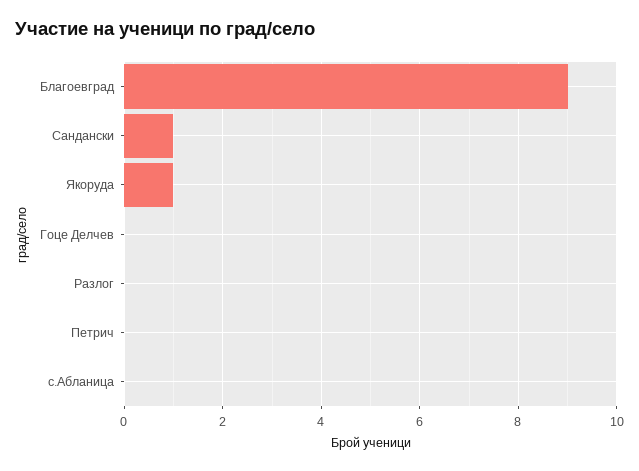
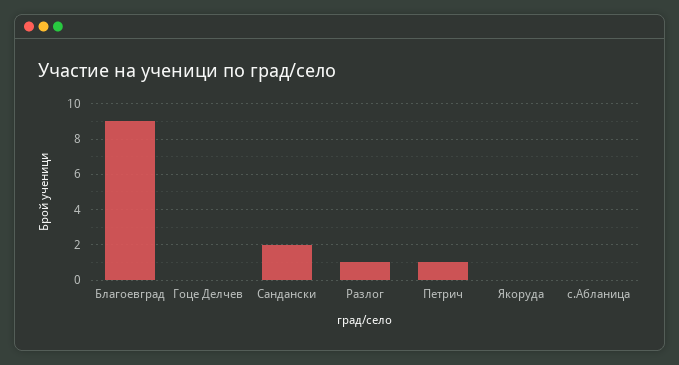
  {
    "Благоевград": 9,
-   "Сандански": 1,
+   "Сандански": 2,
-   "Якоруда": 1,
+   "Якоруда": 0,
    "Гоце Делчев": 0,
-   "Разлог": 0,
+   "Разлог": 1,
-   "Петрич": 0,
+   "Петрич": 1,
    "с.Абланица": 0
  }

